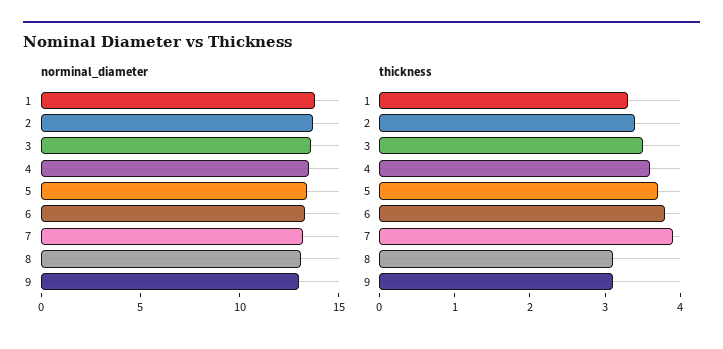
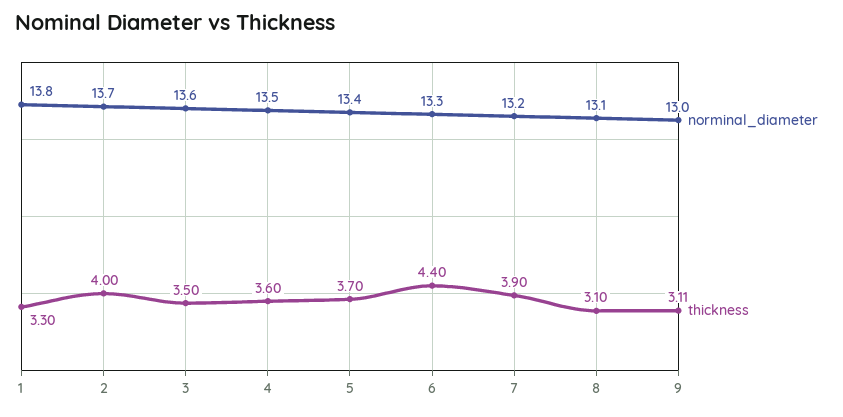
  {
    "norminal_diameter": {
      "1": 13.8,
      "2": 13.7,
      "3": 13.6,
      "4": 13.5,
      "5": 13.4,
      "6": 13.3,
      "7": 13.2,
      "8": 13.1,
      "9": 13
    },
    "thickness": {
      "1": 3.3,
-     "2": 3.4,
+     "2": 4,
      "3": 3.5,
      "4": 3.6,
      "5": 3.7,
-     "6": 3.8,
+     "6": 4.4,
      "7": 3.9,
      "8": 3.1,
      "9": 3.11
    }
  }

